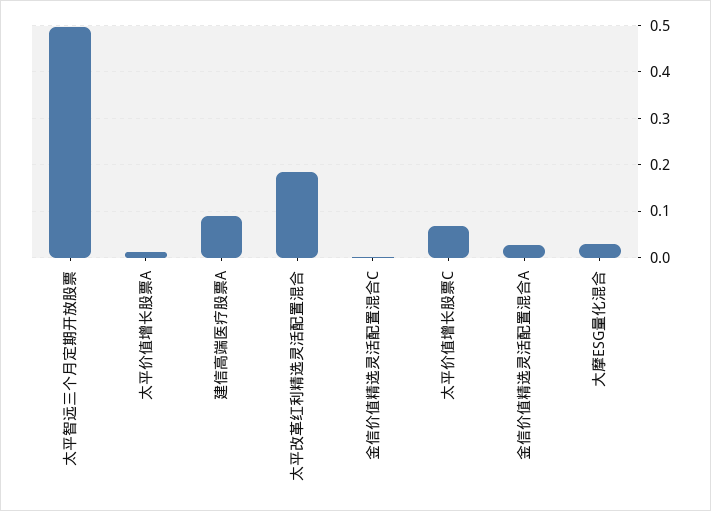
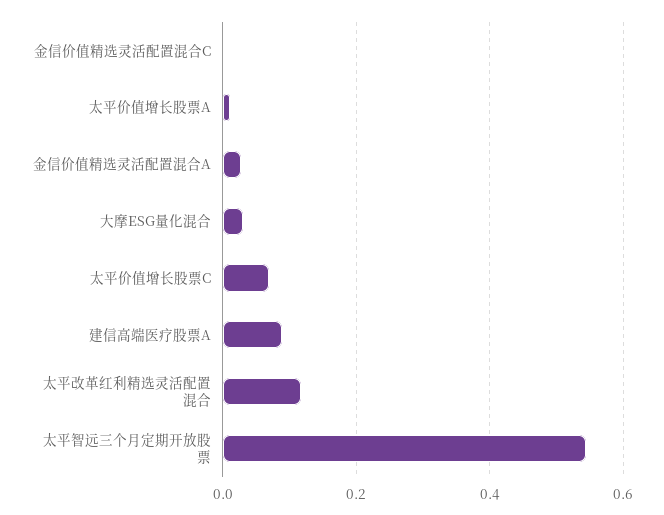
  {
-   "太平智远三个月定期开放股票": 0.5,
+   "太平智远三个月定期开放股票": 0.54,
    "太平价值增长股票A": 0.02,
    "建信高端医疗股票A": 0.08,
-   "太平改革红利精选灵活配置混合": 0.18,
+   "太平改革红利精选灵活配置混合": 0.12,
    "金信价值精选灵活配置混合C": 0,
    "太平价值增长股票C": 0.06,
    "金信价值精选灵活配置混合A": 0.02,
    "大摩ESG量化混合": 0.04
  }

